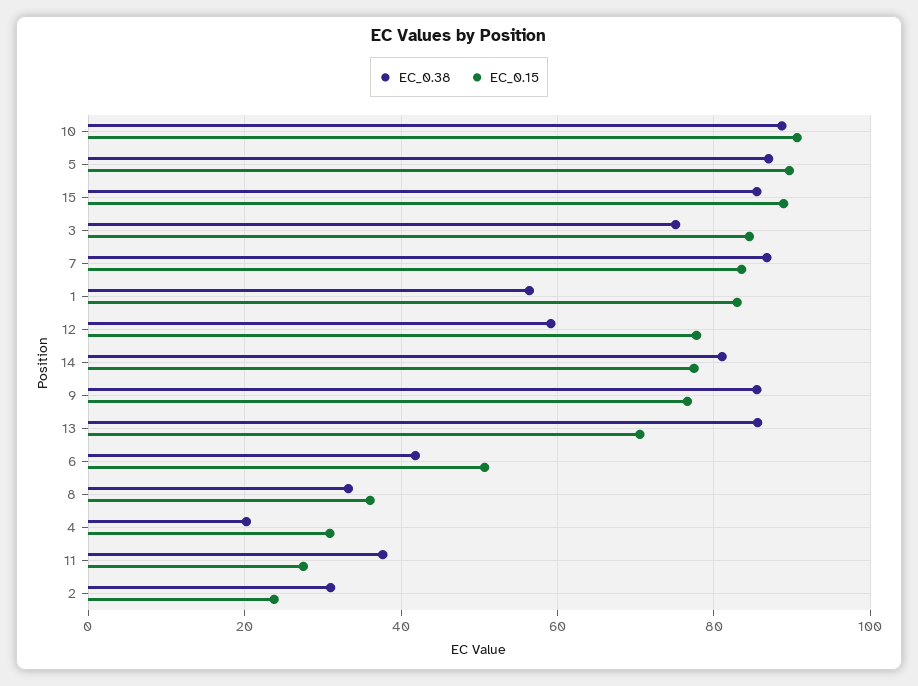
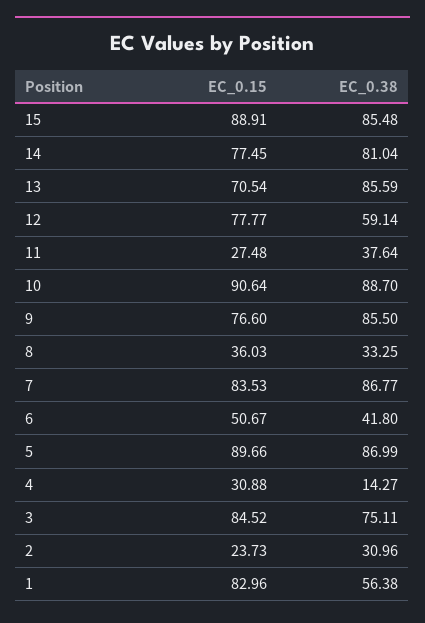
  {
    "EC_0.38": {
      "10": 88.7,
      "5": 86.99,
      "15": 85.48,
      "3": 75.11,
      "7": 86.77,
      "1": 56.38,
      "12": 59.14,
      "14": 81.04,
      "9": 85.5,
      "13": 85.59,
      "6": 41.8,
      "8": 33.25,
-     "4": 20,
+     "4": 14.27,
      "11": 37.64,
      "2": 30.96
    },
    "EC_0.15": {
      "10": 90.64,
      "5": 89.66,
      "15": 88.91,
      "3": 84.52,
      "7": 83.53,
      "1": 82.96,
      "12": 77.77,
      "14": 77.45,
      "9": 76.6,
      "13": 70.54,
      "6": 50.67,
      "8": 36.03,
      "4": 30.88,
      "11": 27.48,
      "2": 23.73
    }
  }

